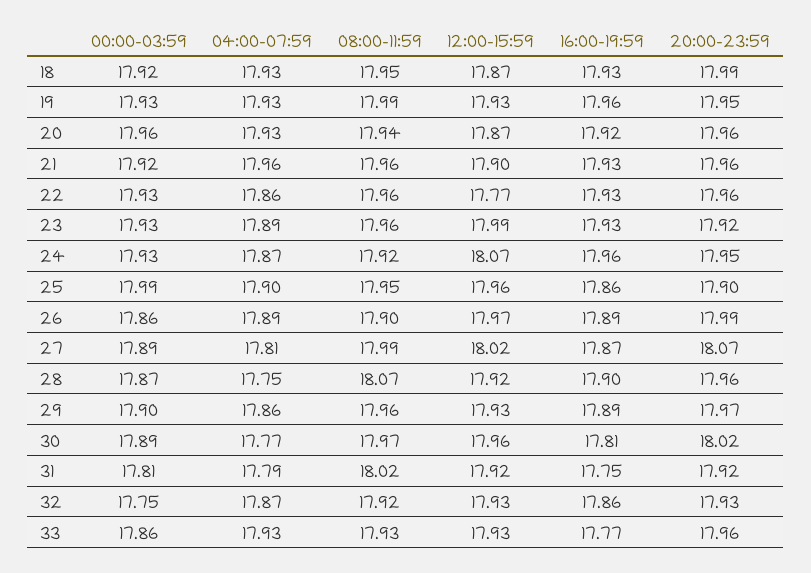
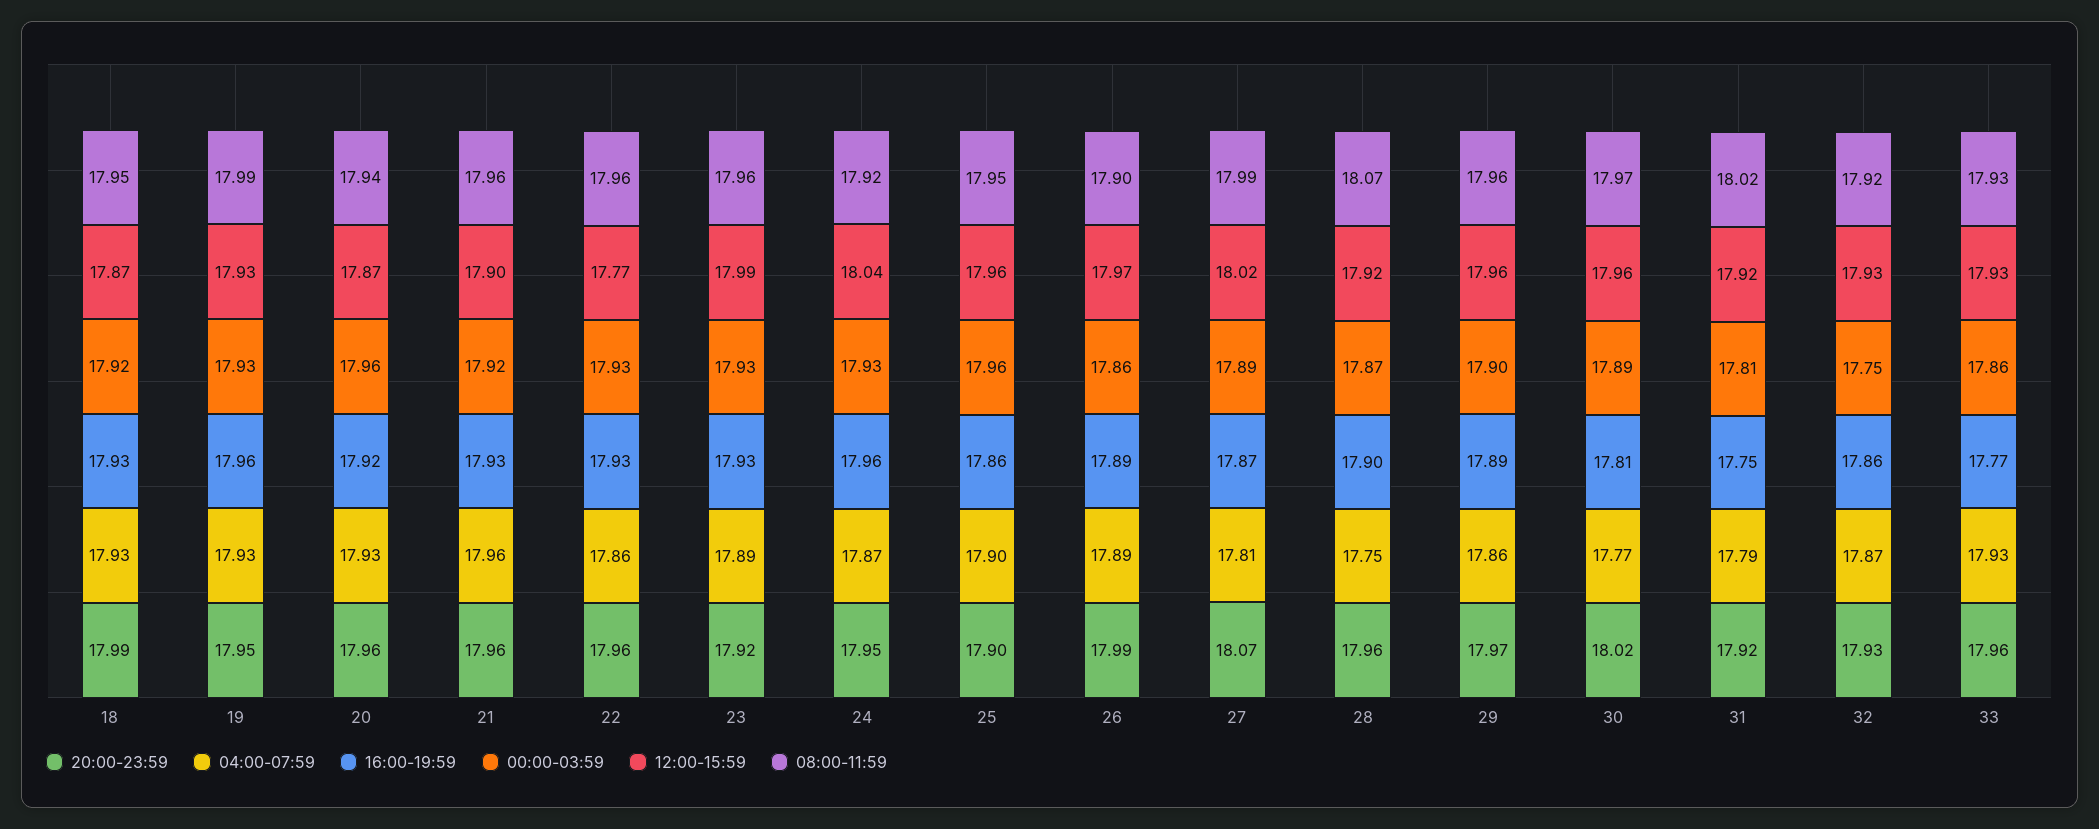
  {
    "00:00-03:59": {
      "18": 17.92,
      "19": 17.93,
      "20": 17.96,
      "21": 17.92,
      "22": 17.93,
      "23": 17.93,
      "24": 17.93,
-     "25": 17.99,
+     "25": 17.96,
      "26": 17.86,
      "27": 17.89,
      "28": 17.87,
      "29": 17.9,
      "30": 17.89,
      "31": 17.81,
      "32": 17.75,
      "33": 17.86
    },
    "04:00-07:59": {
      "18": 17.93,
      "19": 17.93,
      "20": 17.93,
      "21": 17.96,
      "22": 17.86,
      "23": 17.89,
      "24": 17.87,
      "25": 17.9,
      "26": 17.89,
      "27": 17.81,
      "28": 17.75,
      "29": 17.86,
      "30": 17.77,
      "31": 17.79,
      "32": 17.87,
      "33": 17.93
    },
    "08:00-11:59": {
      "18": 17.95,
      "19": 17.99,
      "20": 17.94,
      "21": 17.96,
      "22": 17.96,
      "23": 17.96,
      "24": 17.92,
      "25": 17.95,
      "26": 17.9,
      "27": 17.99,
      "28": 18.07,
      "29": 17.96,
      "30": 17.97,
      "31": 18.02,
      "32": 17.92,
      "33": 17.93
    },
    "12:00-15:59": {
      "18": 17.87,
      "19": 17.93,
      "20": 17.87,
      "21": 17.9,
      "22": 17.77,
      "23": 17.99,
-     "24": 18.07,
+     "24": 18.04,
      "25": 17.96,
      "26": 17.97,
      "27": 18.02,
      "28": 17.92,
-     "29": 17.93,
+     "29": 17.96,
      "30": 17.96,
      "31": 17.92,
      "32": 17.93,
      "33": 17.93
    },
    "16:00-19:59": {
      "18": 17.93,
      "19": 17.96,
      "20": 17.92,
      "21": 17.93,
      "22": 17.93,
      "23": 17.93,
      "24": 17.96,
      "25": 17.86,
      "26": 17.89,
      "27": 17.87,
      "28": 17.9,
      "29": 17.89,
      "30": 17.81,
      "31": 17.75,
      "32": 17.86,
      "33": 17.77
    },
    "20:00-23:59": {
      "18": 17.99,
      "19": 17.95,
      "20": 17.96,
      "21": 17.96,
      "22": 17.96,
      "23": 17.92,
      "24": 17.95,
      "25": 17.9,
      "26": 17.99,
      "27": 18.07,
      "28": 17.96,
      "29": 17.97,
      "30": 18.02,
      "31": 17.92,
      "32": 17.93,
      "33": 17.96
    }
  }

